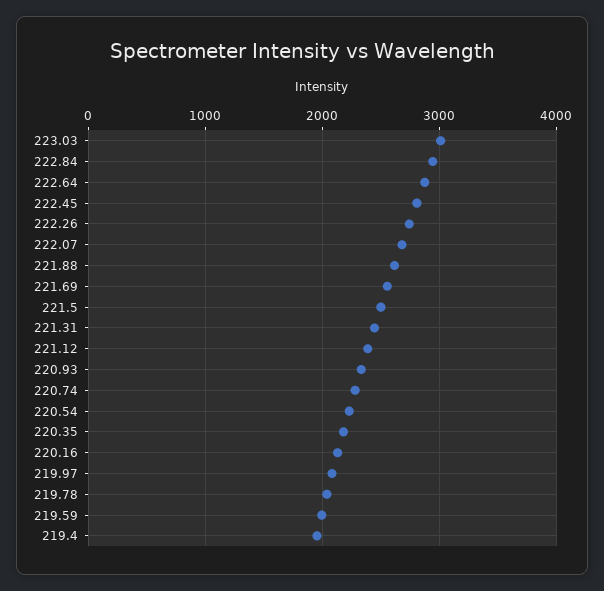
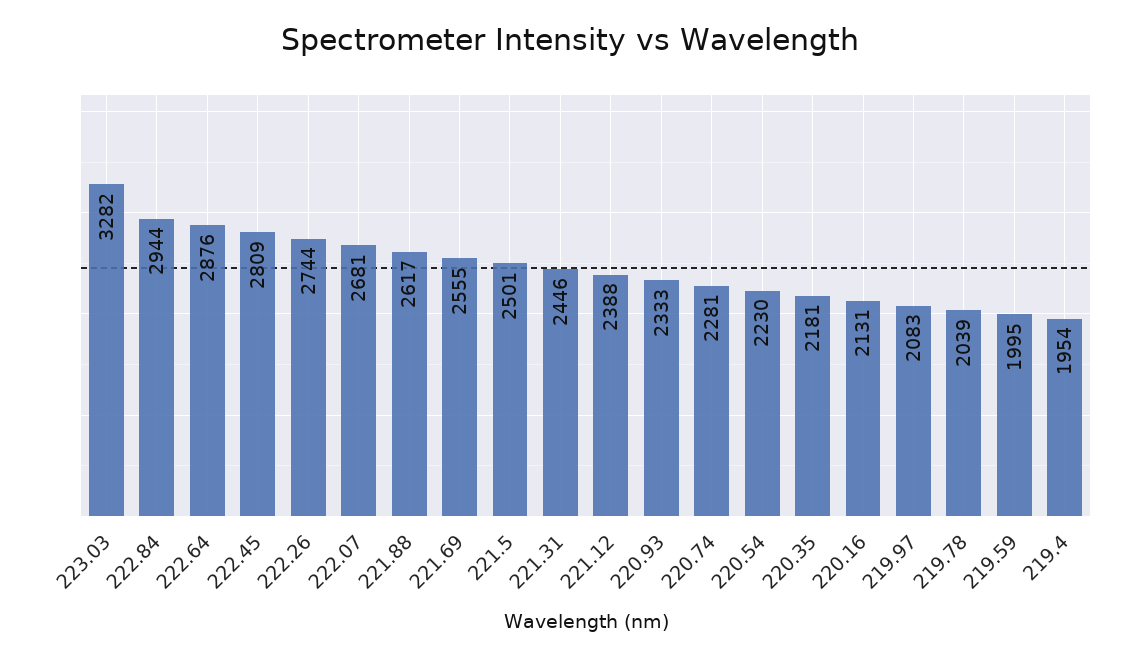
  {
-   "223.03": 3000,
+   "223.03": 3282,
    "222.84": 2944,
    "222.64": 2876,
    "222.45": 2809,
    "222.26": 2744,
    "222.07": 2681,
    "221.88": 2617,
    "221.69": 2555,
    "221.5": 2501,
    "221.31": 2446,
    "221.12": 2388,
    "220.93": 2333,
    "220.74": 2281,
    "220.54": 2230,
    "220.35": 2181,
    "220.16": 2131,
    "219.97": 2083,
    "219.78": 2039,
    "219.59": 1995,
    "219.4": 1954
  }

